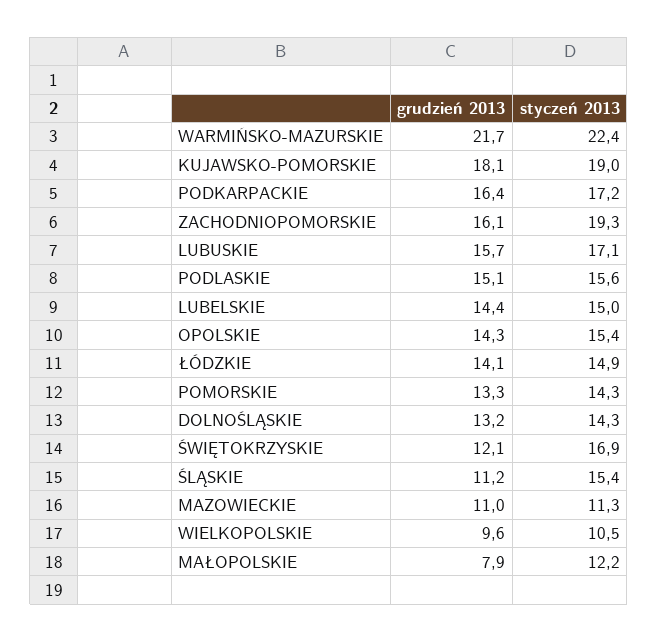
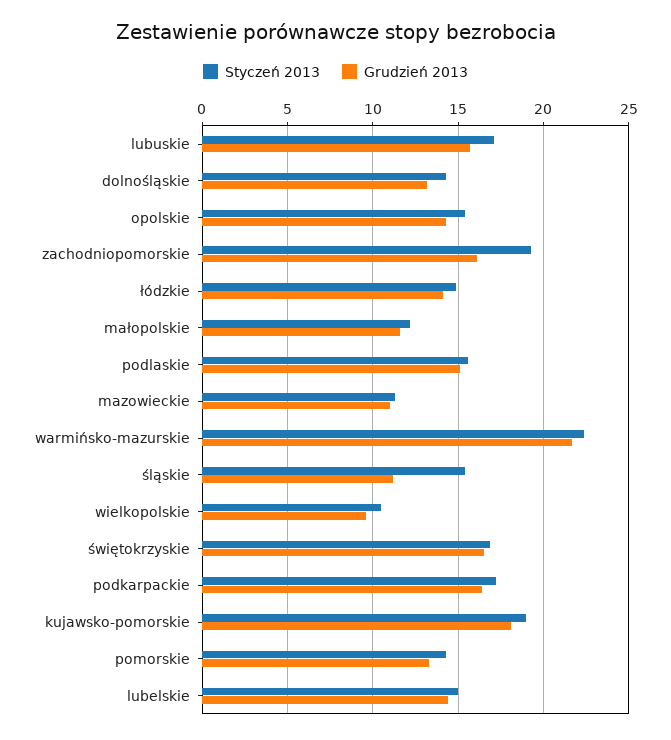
  {
    "grudzień 2013": {
      "WARMIŃSKO-MAZURSKIE": 21.7,
      "KUJAWSKO-POMORSKIE": 18.1,
      "PODKARPACKIE": 16.4,
      "ZACHODNIOPOMORSKIE": 16.1,
      "LUBUSKIE": 15.7,
      "PODLASKIE": 15.1,
      "LUBELSKIE": 14.4,
      "OPOLSKIE": 14.3,
      "ŁÓDZKIE": 14.1,
      "POMORSKIE": 13.3,
      "DOLNOŚLĄSKIE": 13.2,
-     "ŚWIĘTOKRZYSKIE": 12.1,
+     "ŚWIĘTOKRZYSKIE": 16.5,
      "ŚLĄSKIE": 11.2,
      "MAZOWIECKIE": 11,
      "WIELKOPOLSKIE": 9.6,
-     "MAŁOPOLSKIE": 7.9
+     "MAŁOPOLSKIE": 11.5
    },
    "styczeń 2013": {
      "WARMIŃSKO-MAZURSKIE": 22.4,
      "KUJAWSKO-POMORSKIE": 19,
      "PODKARPACKIE": 17.2,
      "ZACHODNIOPOMORSKIE": 19.3,
      "LUBUSKIE": 17.1,
      "PODLASKIE": 15.6,
      "LUBELSKIE": 15,
      "OPOLSKIE": 15.4,
      "ŁÓDZKIE": 14.9,
      "POMORSKIE": 14.3,
      "DOLNOŚLĄSKIE": 14.3,
      "ŚWIĘTOKRZYSKIE": 16.9,
      "ŚLĄSKIE": 15.4,
      "MAZOWIECKIE": 11.3,
      "WIELKOPOLSKIE": 10.5,
      "MAŁOPOLSKIE": 12.2
    }
  }

